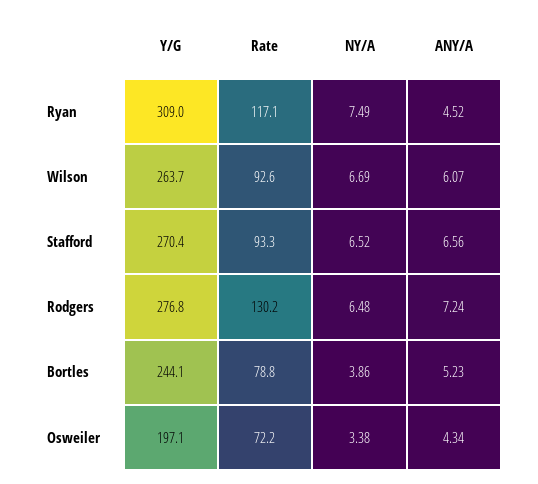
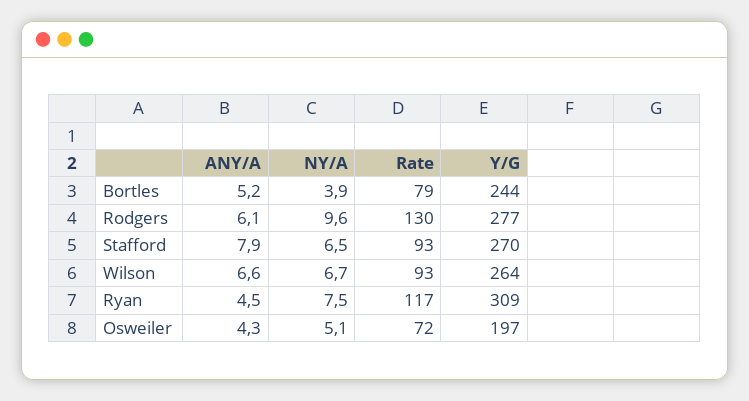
  {
    "Y/G": {
      "Ryan": 309,
      "Wilson": 263.7,
      "Stafford": 270.4,
      "Rodgers": 276.8,
      "Bortles": 244.1,
      "Osweiler": 197.1
    },
    "Rate": {
      "Ryan": 117.1,
      "Wilson": 92.6,
      "Stafford": 93.3,
      "Rodgers": 130.2,
      "Bortles": 78.8,
      "Osweiler": 72.2
    },
    "NY/A": {
      "Ryan": 7.49,
      "Wilson": 6.69,
      "Stafford": 6.52,
-     "Rodgers": 6.48,
+     "Rodgers": 9.6,
      "Bortles": 3.86,
-     "Osweiler": 3.38
+     "Osweiler": 5.1
    },
    "ANY/A": {
      "Ryan": 4.52,
-     "Wilson": 6.07,
+     "Wilson": 6.6,
-     "Stafford": 6.56,
+     "Stafford": 7.9,
-     "Rodgers": 7.24,
+     "Rodgers": 6.1,
      "Bortles": 5.23,
      "Osweiler": 4.34
    }
  }

